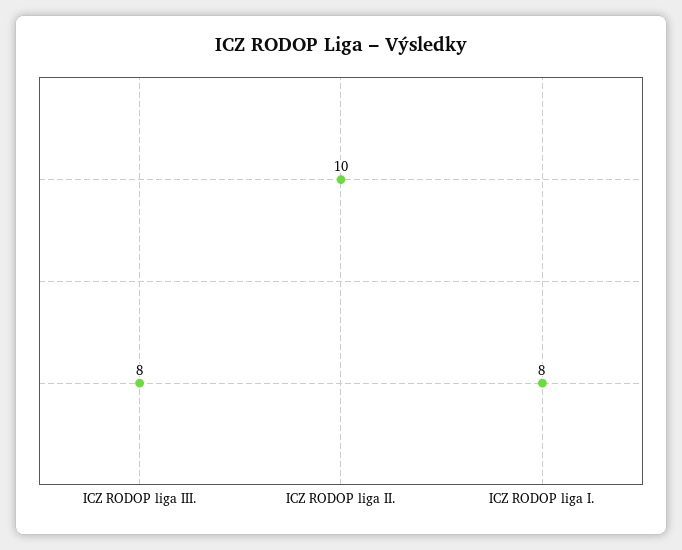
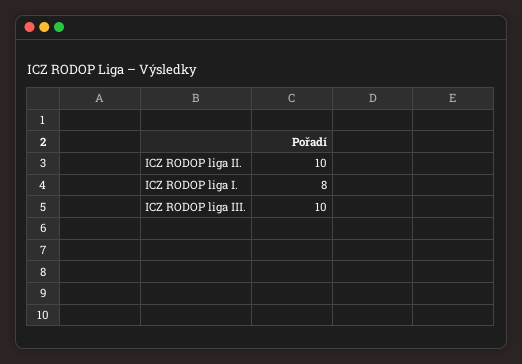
  {
-   "ICZ RODOP liga III.": 8,
+   "ICZ RODOP liga III.": 10,
    "ICZ RODOP liga II.": 10,
    "ICZ RODOP liga I.": 8
  }

